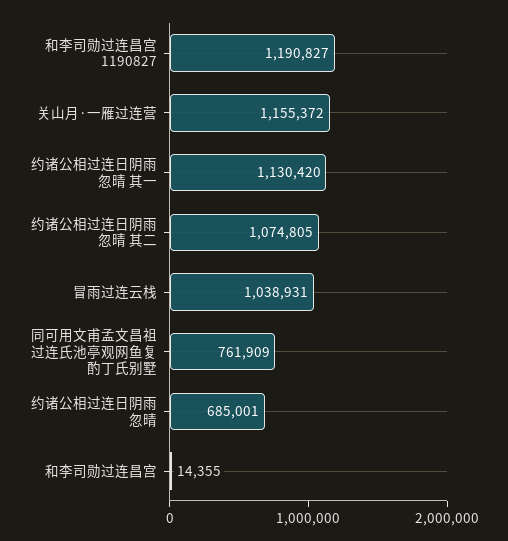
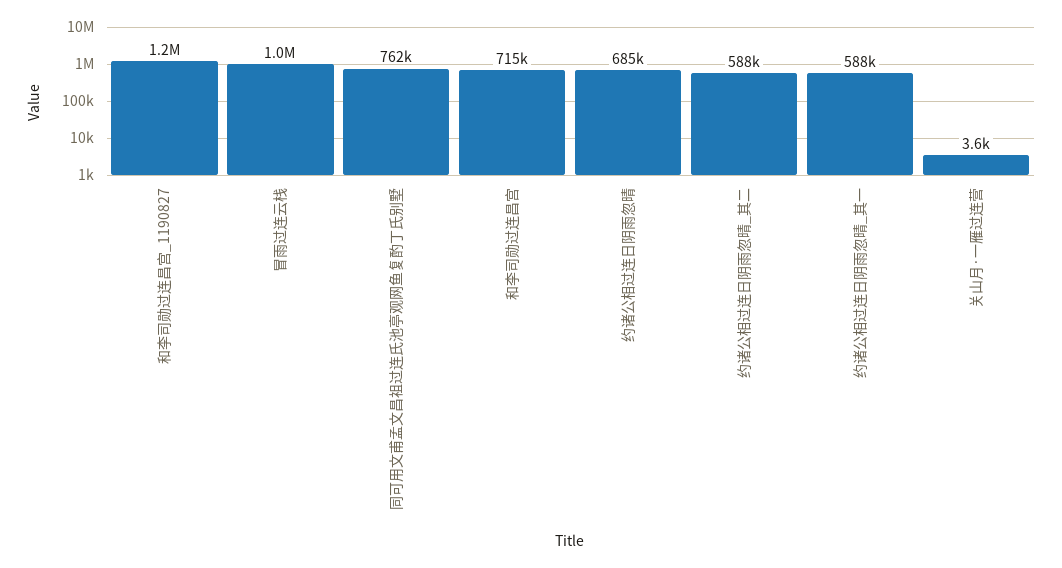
  {
    "和李司勋过连昌宫 1190827": 1190827,
-   "关山月·一雁过连营": 1155372,
+   "关山月·一雁过连营": 3600,
-   "约诸公相过连日阴雨忽晴 其一": 1130420,
+   "约诸公相过连日阴雨忽晴 其一": 588000,
-   "约诸公相过连日阴雨忽晴 其二": 1074805,
+   "约诸公相过连日阴雨忽晴 其二": 588000,
    "冒雨过连云栈": 1038931,
    "同可用文甫孟文昌祖过连氏池亭观网鱼复酌丁氏别墅": 761909,
    "约诸公相过连日阴雨忽晴": 685001,
-   "和李司勋过连昌宫": 14355
+   "和李司勋过连昌宫": 715000
  }

